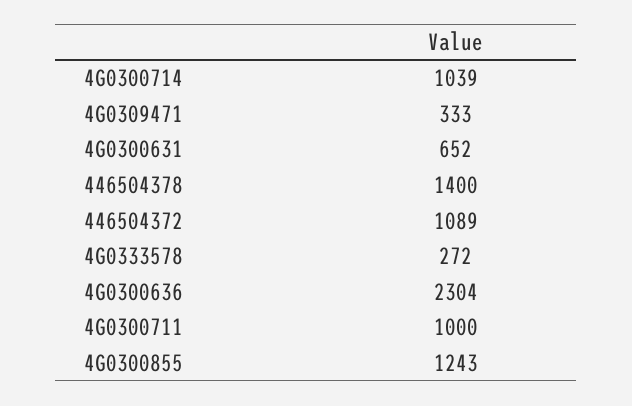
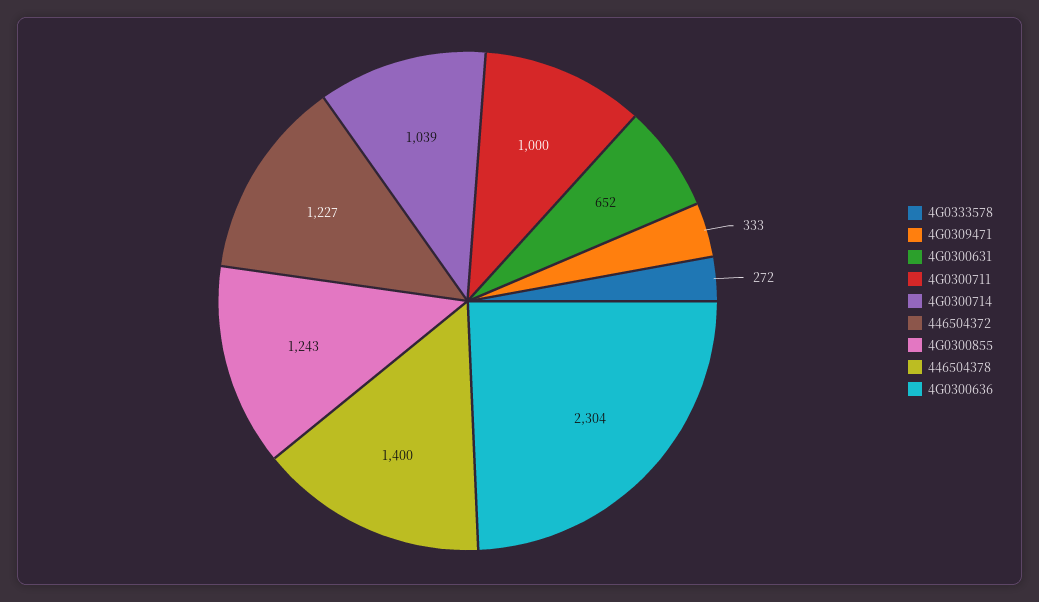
  {
    "4G0300714": 1039,
    "4G0309471": 333,
    "4G0300631": 652,
    "446504378": 1400,
-   "446504372": 1089,
+   "446504372": 1227,
    "4G0333578": 272,
    "4G0300636": 2304,
    "4G0300711": 1000,
    "4G0300855": 1243
  }

